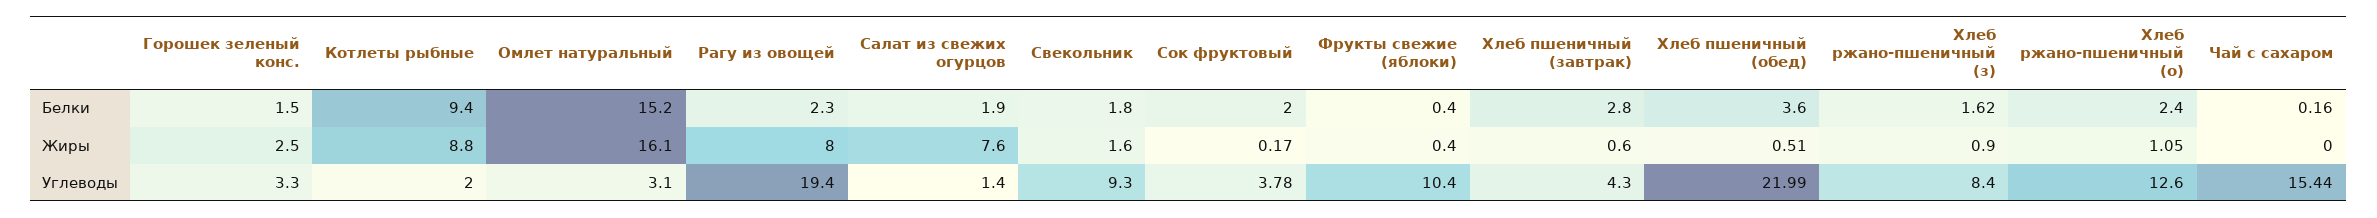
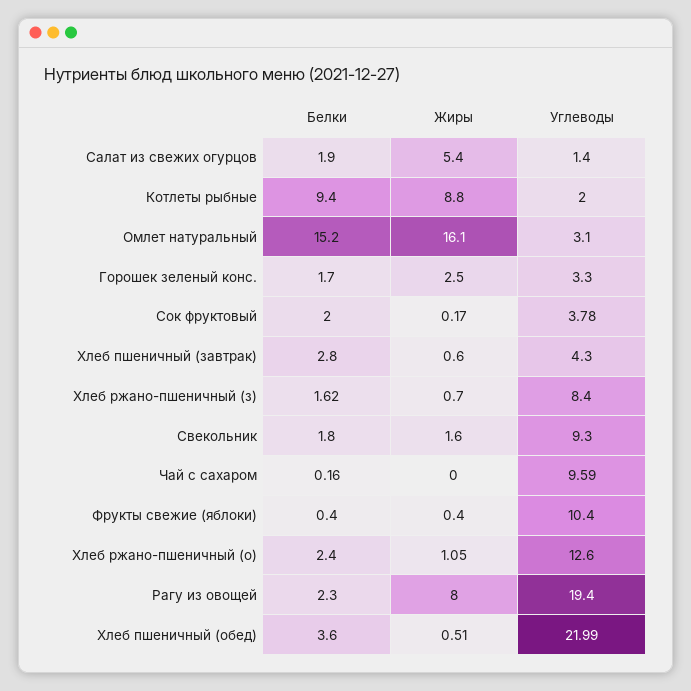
  {
    "Горошек зеленый конс.": {
-     "Белки": 1.5,
+     "Белки": 1.7,
      "Жиры": 2.5,
      "Углеводы": 3.3
    },
    "Котлеты рыбные": {
      "Белки": 9.4,
      "Жиры": 8.8,
      "Углеводы": 2
    },
    "Омлет натуральный": {
      "Белки": 15.2,
      "Жиры": 16.1,
      "Углеводы": 3.1
    },
    "Рагу из овощей": {
      "Белки": 2.3,
      "Жиры": 8,
      "Углеводы": 19.4
    },
    "Салат из свежих огурцов": {
      "Белки": 1.9,
-     "Жиры": 7.6,
+     "Жиры": 5.4,
      "Углеводы": 1.4
    },
    "Свекольник": {
      "Белки": 1.8,
      "Жиры": 1.6,
      "Углеводы": 9.3
    },
    "Сок фруктовый": {
      "Белки": 2,
      "Жиры": 0.17,
      "Углеводы": 3.78
    },
    "Фрукты свежие (яблоки)": {
      "Белки": 0.4,
      "Жиры": 0.4,
      "Углеводы": 10.4
    },
    "Хлеб пшеничный (завтрак)": {
      "Белки": 2.8,
      "Жиры": 0.6,
      "Углеводы": 4.3
    },
    "Хлеб пшеничный (обед)": {
      "Белки": 3.6,
      "Жиры": 0.51,
      "Углеводы": 21.99
    },
    "Хлеб ржано-пшеничный (з)": {
      "Белки": 1.62,
-     "Жиры": 0.9,
+     "Жиры": 0.7,
      "Углеводы": 8.4
    },
    "Хлеб ржано-пшеничный (о)": {
      "Белки": 2.4,
      "Жиры": 1.05,
      "Углеводы": 12.6
    },
    "Чай с сахаром": {
      "Белки": 0.16,
      "Жиры": 0,
-     "Углеводы": 15.44
+     "Углеводы": 9.59
    }
  }

